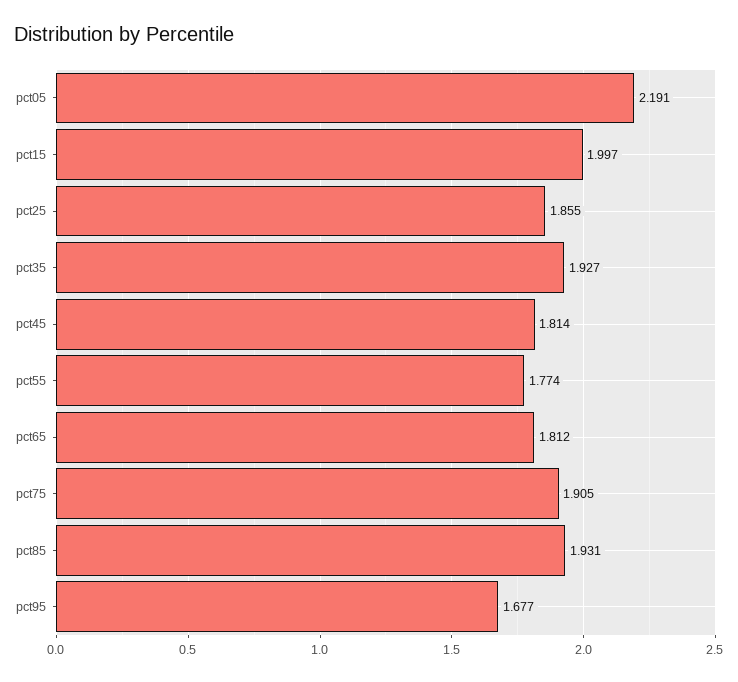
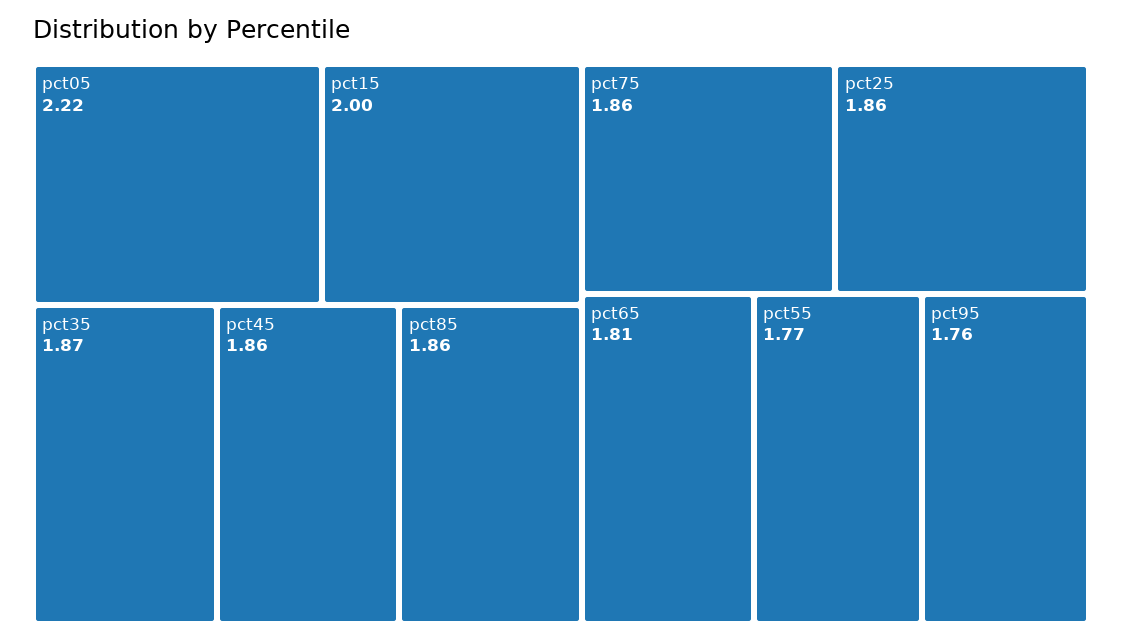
  {
-   "pct05": 2.191,
+   "pct05": 2.22,
    "pct15": 1.997,
    "pct25": 1.855,
-   "pct35": 1.927,
+   "pct35": 1.87,
-   "pct45": 1.814,
+   "pct45": 1.86,
    "pct55": 1.774,
    "pct65": 1.812,
-   "pct75": 1.905,
+   "pct75": 1.86,
-   "pct85": 1.931,
+   "pct85": 1.86,
-   "pct95": 1.677
+   "pct95": 1.76
  }

